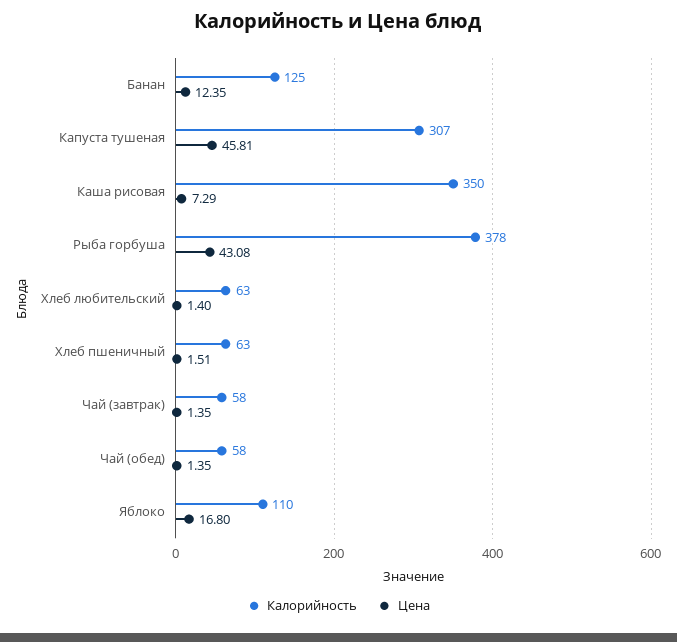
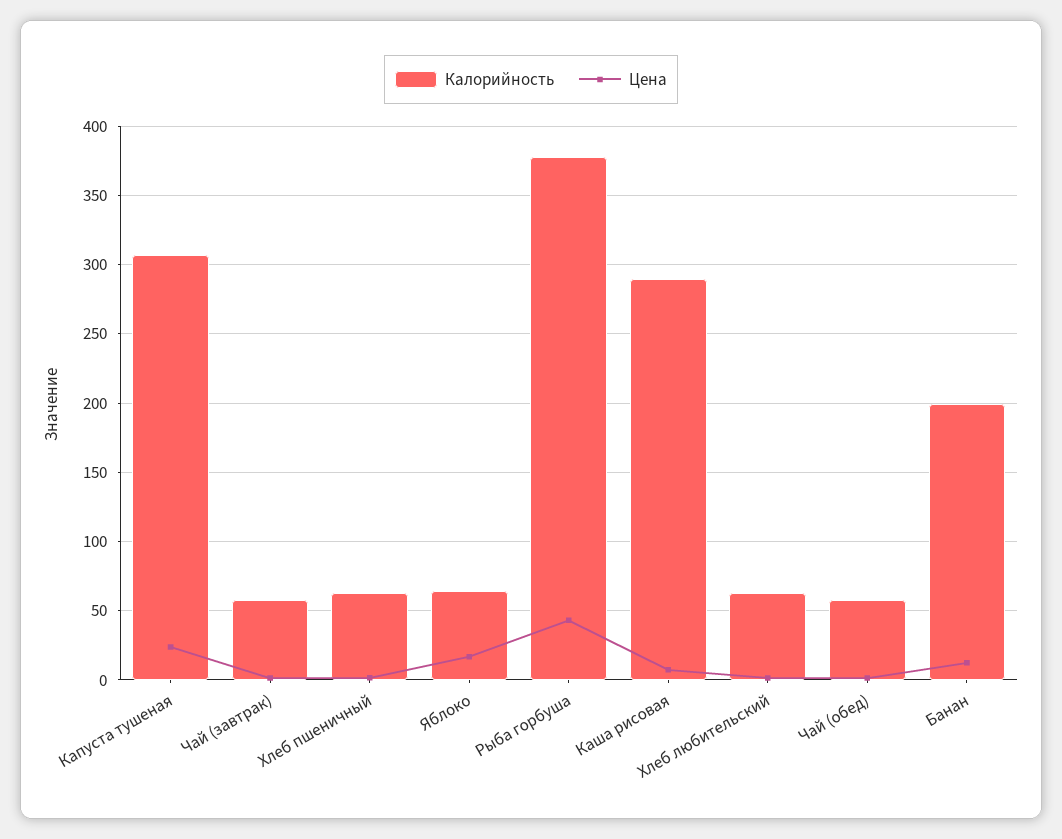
  {
    "Калорийность": {
-     "Банан": 125,
+     "Банан": 200,
      "Капуста тушеная": 307,
-     "Каша рисовая": 350,
+     "Каша рисовая": 290,
      "Рыба горбуша": 378,
      "Хлеб любительский": 63,
      "Хлеб пшеничный": 63,
      "Чай (завтрак)": 58,
      "Чай (обед)": 58,
-     "Яблоко": 110
+     "Яблоко": 65
    },
    "Цена": {
      "Банан": 12.35,
-     "Капуста тушеная": 45.81,
+     "Капуста тушеная": 25,
      "Каша рисовая": 7.29,
      "Рыба горбуша": 43.08,
      "Хлеб любительский": 1.4,
      "Хлеб пшеничный": 1.51,
      "Чай (завтрак)": 1.35,
      "Чай (обед)": 1.35,
      "Яблоко": 16.8
    }
  }

